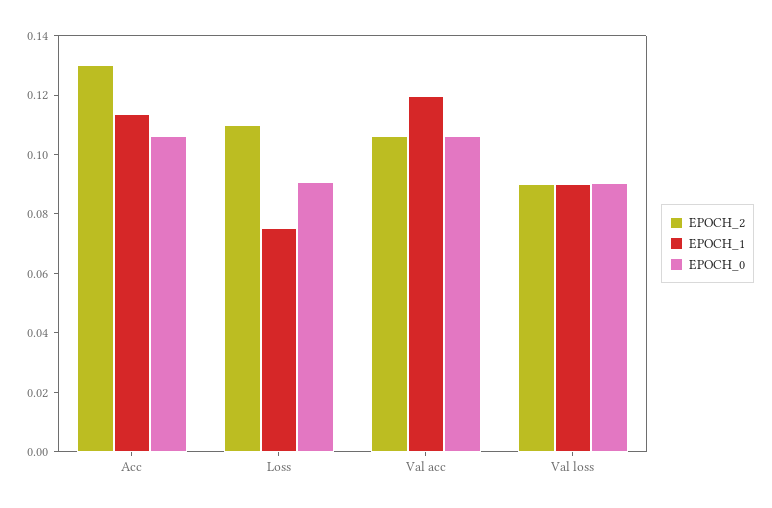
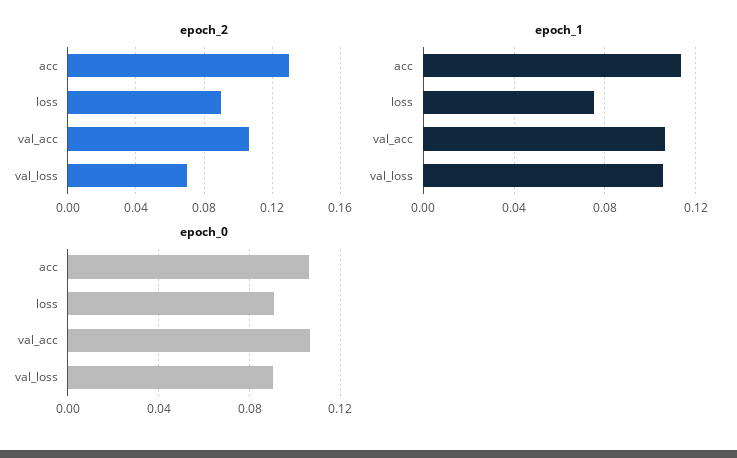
  {
    "EPOCH_2": {
      "Acc": 0.13,
-     "Loss": 0.11,
+     "Loss": 0.09,
      "Val acc": 0.105,
-     "Val loss": 0.09
+     "Val loss": 0.07
    },
    "EPOCH_1": {
      "Acc": 0.115,
      "Loss": 0.075,
-     "Val acc": 0.12,
+     "Val acc": 0.105,
-     "Val loss": 0.09
+     "Val loss": 0.105
    },
    "EPOCH_0": {
      "Acc": 0.105,
      "Loss": 0.09,
      "Val acc": 0.105,
      "Val loss": 0.09
    }
  }

